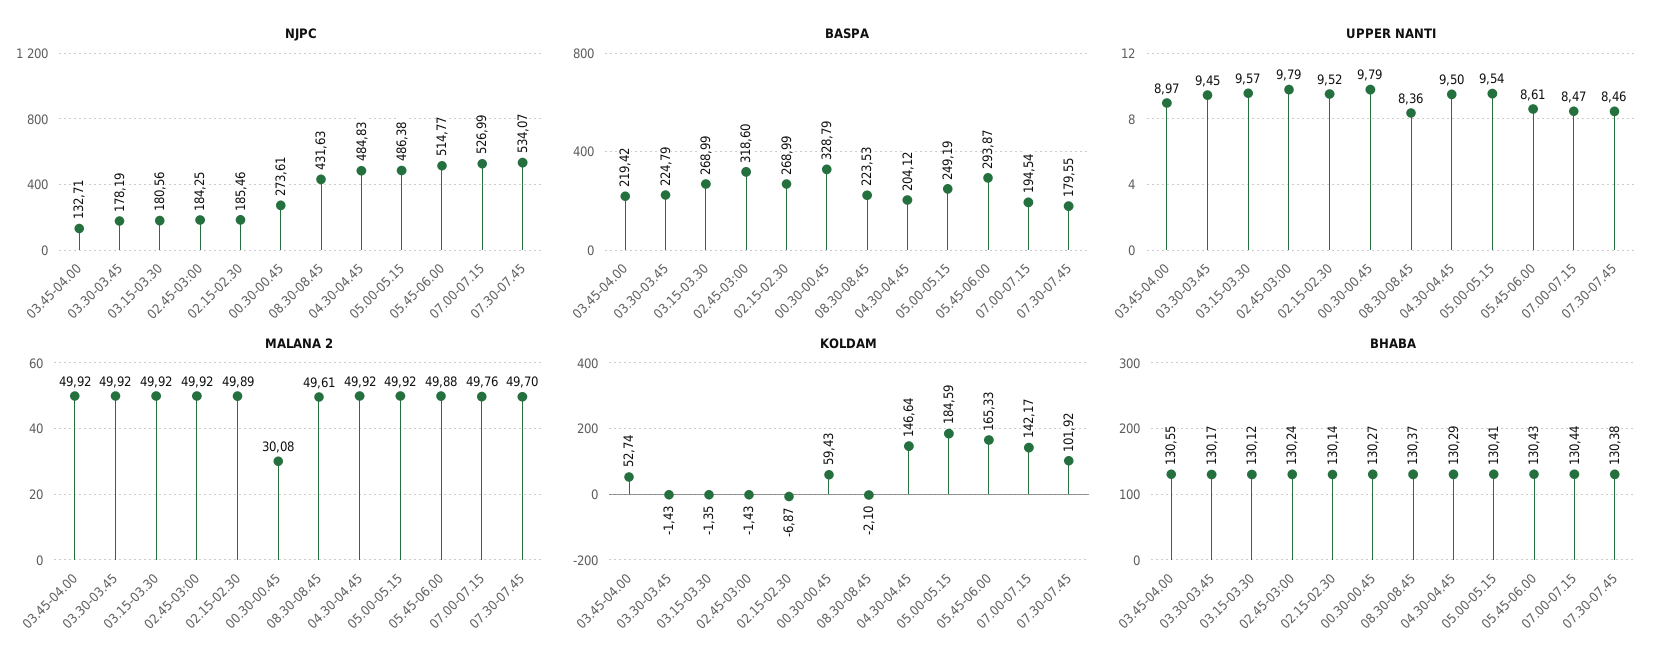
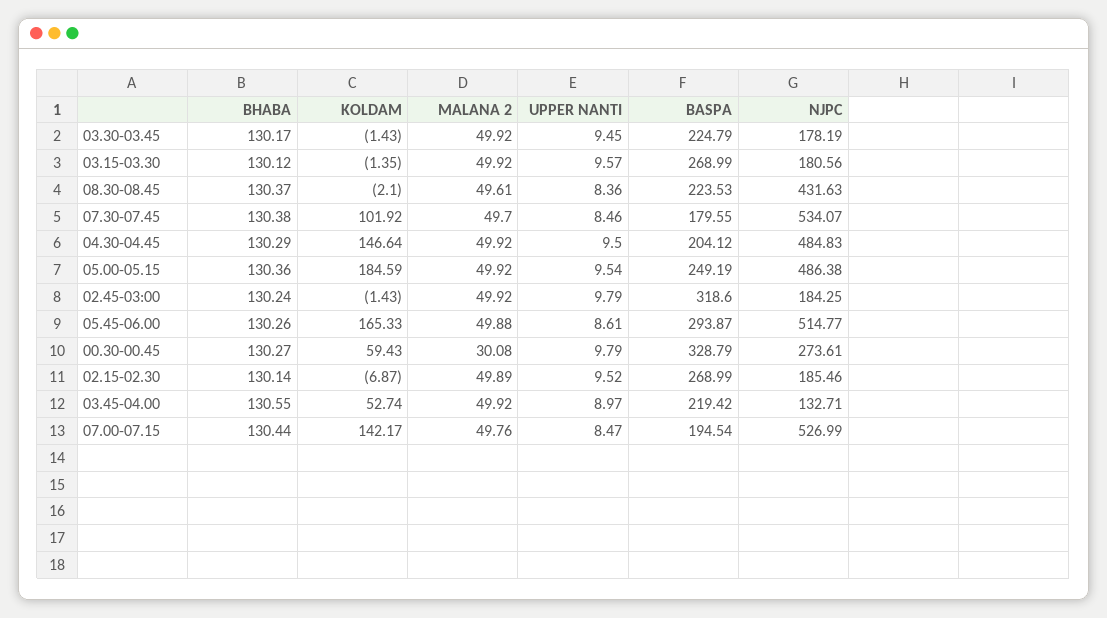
  {
    "NJPC": {
      "03.45-04.00": 132.71,
      "03.30-03.45": 178.19,
      "03.15-03.30": 180.56,
      "02.45-03:00": 184.25,
      "02.15-02.30": 185.46,
      "00.30-00.45": 273.61,
      "08.30-08.45": 431.63,
      "04.30-04.45": 484.83,
      "05.00-05.15": 486.38,
      "05.45-06.00": 514.77,
      "07.00-07.15": 526.99,
      "07.30-07.45": 534.07
    },
    "BASPA": {
      "03.45-04.00": 219.42,
      "03.30-03.45": 224.79,
      "03.15-03.30": 268.99,
      "02.45-03:00": 318.6,
      "02.15-02.30": 268.99,
      "00.30-00.45": 328.79,
      "08.30-08.45": 223.53,
      "04.30-04.45": 204.12,
      "05.00-05.15": 249.19,
      "05.45-06.00": 293.87,
      "07.00-07.15": 194.54,
      "07.30-07.45": 179.55
    },
    "UPPER NANTI": {
      "03.45-04.00": 8.97,
      "03.30-03.45": 9.45,
      "03.15-03.30": 9.57,
      "02.45-03:00": 9.79,
      "02.15-02.30": 9.52,
      "00.30-00.45": 9.79,
      "08.30-08.45": 8.36,
      "04.30-04.45": 9.5,
      "05.00-05.15": 9.54,
      "05.45-06.00": 8.61,
      "07.00-07.15": 8.47,
      "07.30-07.45": 8.46
    },
    "MALANA 2": {
      "03.45-04.00": 49.92,
      "03.30-03.45": 49.92,
      "03.15-03.30": 49.92,
      "02.45-03:00": 49.92,
      "02.15-02.30": 49.89,
      "00.30-00.45": 30.08,
      "08.30-08.45": 49.61,
      "04.30-04.45": 49.92,
      "05.00-05.15": 49.92,
      "05.45-06.00": 49.88,
      "07.00-07.15": 49.76,
      "07.30-07.45": 49.7
    },
    "KOLDAM": {
      "03.45-04.00": 52.74,
      "03.30-03.45": -1.43,
      "03.15-03.30": -1.35,
      "02.45-03:00": -1.43,
      "02.15-02.30": -6.87,
      "00.30-00.45": 59.43,
      "08.30-08.45": -2.1,
      "04.30-04.45": 146.64,
      "05.00-05.15": 184.59,
      "05.45-06.00": 165.33,
      "07.00-07.15": 142.17,
      "07.30-07.45": 101.92
    },
    "BHABA": {
      "03.45-04.00": 130.55,
      "03.30-03.45": 130.17,
      "03.15-03.30": 130.12,
      "02.45-03:00": 130.24,
      "02.15-02.30": 130.14,
      "00.30-00.45": 130.27,
      "08.30-08.45": 130.37,
      "04.30-04.45": 130.29,
-     "05.00-05.15": 130.41,
+     "05.00-05.15": 130.36,
-     "05.45-06.00": 130.43,
+     "05.45-06.00": 130.26,
      "07.00-07.15": 130.44,
      "07.30-07.45": 130.38
    }
  }

